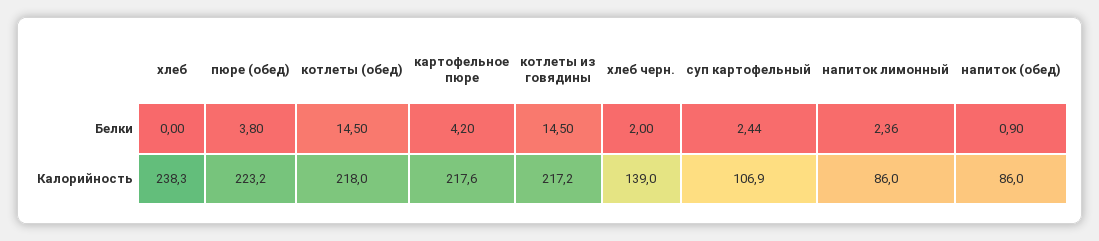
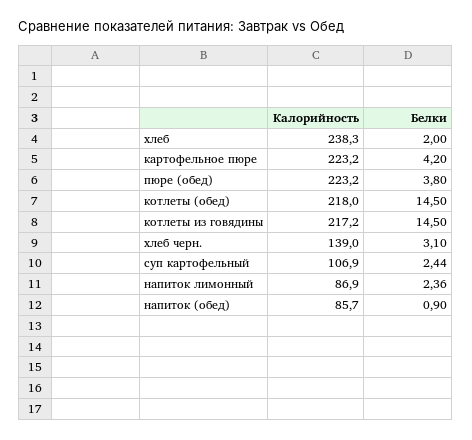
  {
    "хлеб": {
-     "Белки": 0,
+     "Белки": 2,
      "Калорийность": 238.3
    },
    "пюре (обед)": {
      "Белки": 3.8,
      "Калорийность": 223.2
    },
    "котлеты (обед)": {
      "Белки": 14.5,
      "Калорийность": 218
    },
    "картофельное пюре": {
      "Белки": 4.2,
-     "Калорийность": 217.6
+     "Калорийность": 223.2
    },
    "котлеты из говядины": {
      "Белки": 14.5,
      "Калорийность": 217.2
    },
    "хлеб черн.": {
-     "Белки": 2,
+     "Белки": 3.1,
      "Калорийность": 139
    },
    "суп картофельный": {
      "Белки": 2.44,
      "Калорийность": 106.9
    },
    "напиток лимонный": {
      "Белки": 2.36,
-     "Калорийность": 86
+     "Калорийность": 86.9
    },
    "напиток (обед)": {
      "Белки": 0.9,
-     "Калорийность": 86
+     "Калорийность": 85.7
    }
  }

